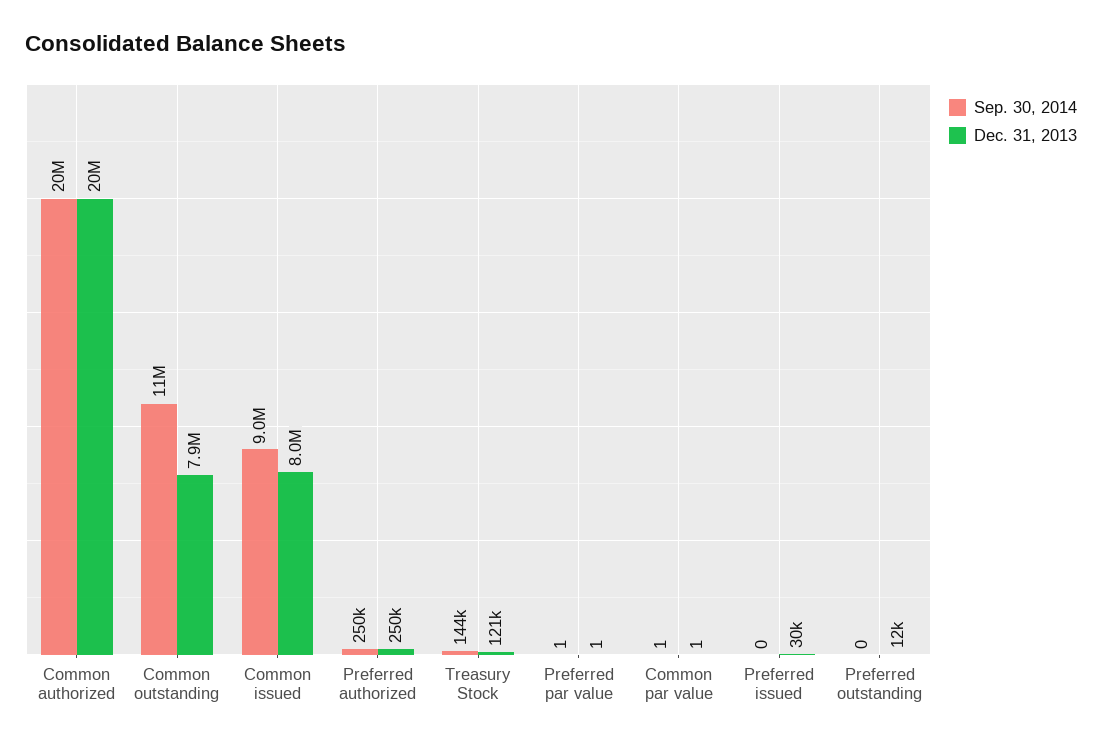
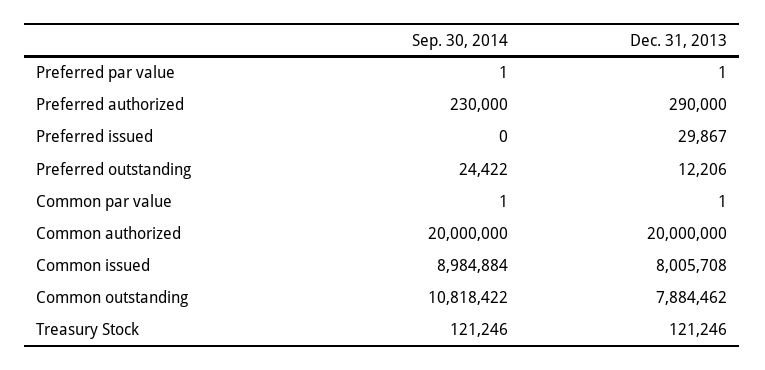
  {
    "Sep. 30, 2014": {
      "Common authorized": 20000000,
      "Common outstanding": 10818422,
      "Common issued": 8984884,
-     "Preferred authorized": 250000,
+     "Preferred authorized": 230000,
-     "Treasury Stock": 144000,
+     "Treasury Stock": 121246,
      "Preferred par value": 1,
      "Common par value": 1,
      "Preferred issued": 0,
-     "Preferred outstanding": 0
+     "Preferred outstanding": 24422
    },
    "Dec. 31, 2013": {
      "Common authorized": 20000000,
      "Common outstanding": 7884462,
      "Common issued": 8005708,
-     "Preferred authorized": 250000,
+     "Preferred authorized": 290000,
      "Treasury Stock": 121246,
      "Preferred par value": 1,
      "Common par value": 1,
      "Preferred issued": 29867,
      "Preferred outstanding": 12206
    }
  }

